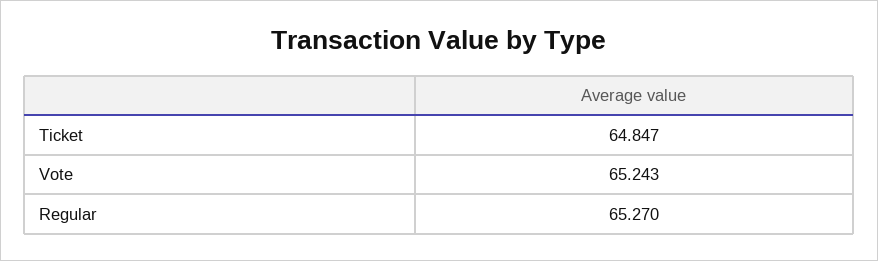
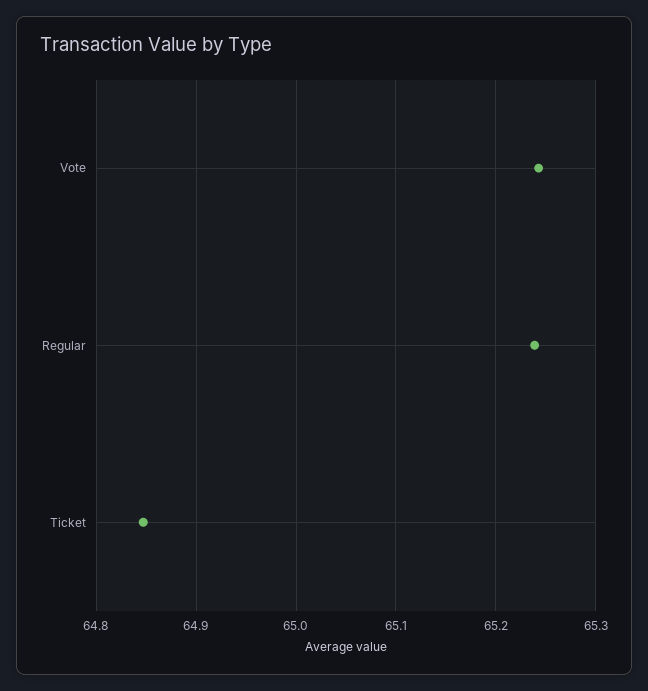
  {
    "Ticket": 64.847,
    "Vote": 65.243,
-   "Regular": 65.27
+   "Regular": 65.24
  }

